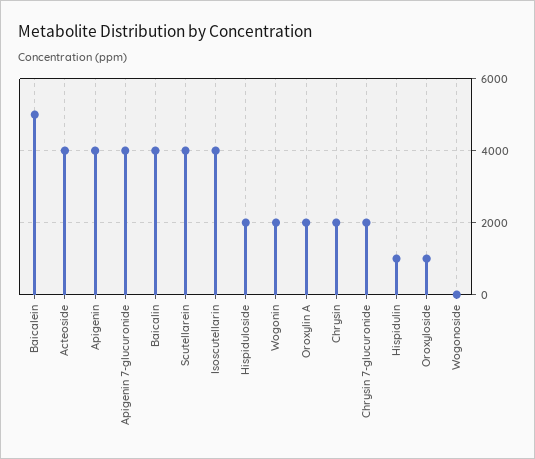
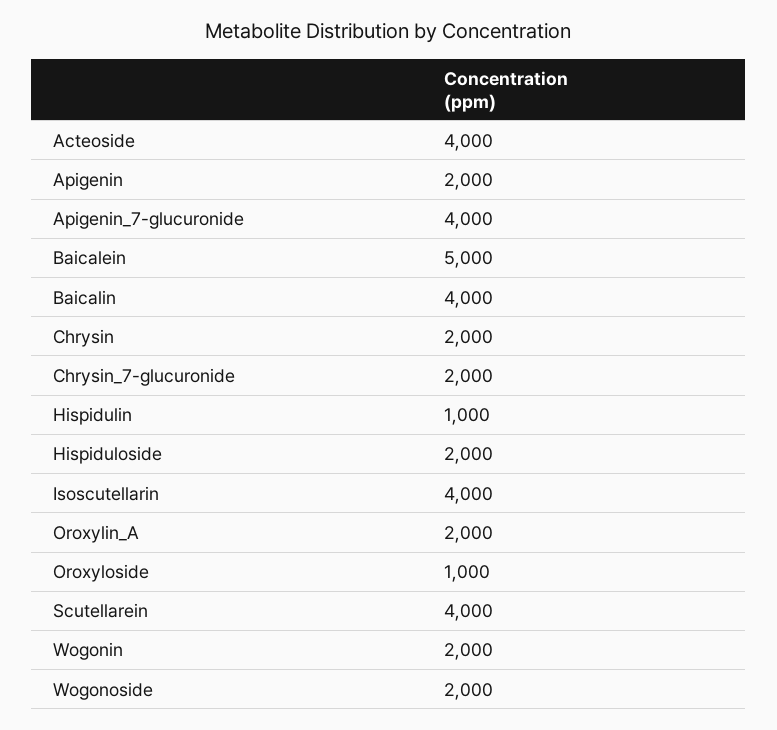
  {
    "Baicalein": 5000,
    "Acteoside": 4000,
-   "Apigenin": 4000,
+   "Apigenin": 2000,
    "Apigenin 7-glucuronide": 4000,
    "Baicalin": 4000,
    "Scutellarein": 4000,
    "Isoscutellarin": 4000,
    "Hispiduloside": 2000,
    "Wogonin": 2000,
    "Oroxylin A": 2000,
    "Chrysin": 2000,
    "Chrysin 7-glucuronide": 2000,
    "Hispidulin": 1000,
    "Oroxyloside": 1000,
-   "Wogonoside": 0
+   "Wogonoside": 2000
  }

